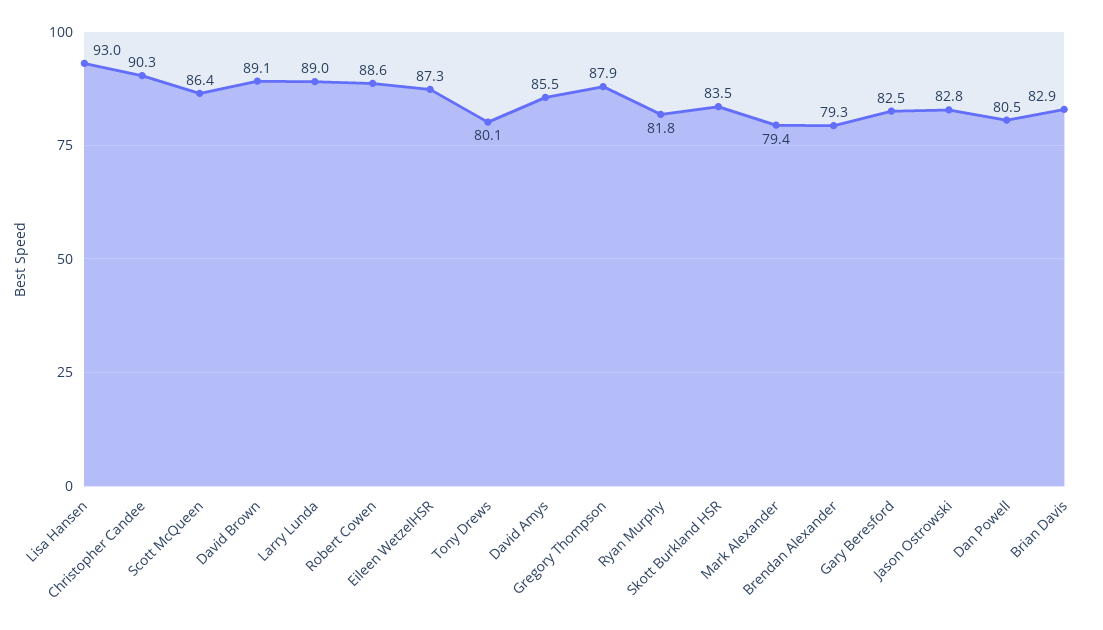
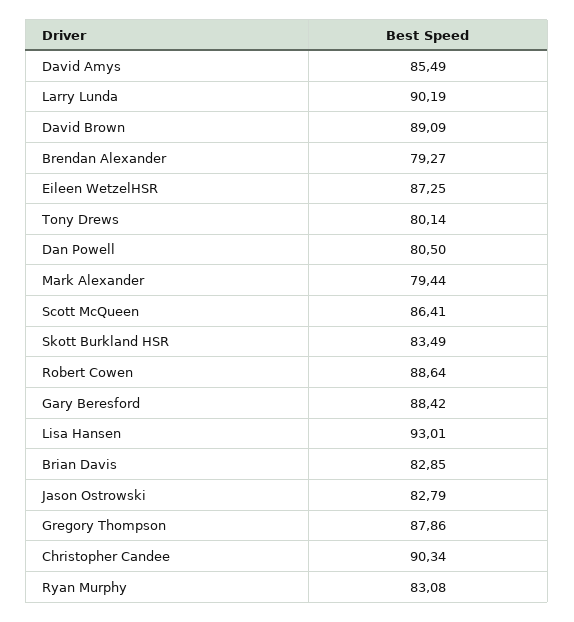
  {
    "Lisa Hansen": 93.01,
    "Christopher Candee": 90.34,
    "Scott McQueen": 86.41,
    "David Brown": 89.09,
-   "Larry Lunda": 89,
+   "Larry Lunda": 90.19,
    "Robert Cowen": 88.64,
    "Eileen WetzelHSR": 87.25,
    "Tony Drews": 80.14,
    "David Amys": 85.49,
    "Gregory Thompson": 87.86,
-   "Ryan Murphy": 81.8,
+   "Ryan Murphy": 83.08,
    "Skott Burkland HSR": 83.49,
    "Mark Alexander": 79.44,
    "Brendan Alexander": 79.27,
-   "Gary Beresford": 82.5,
+   "Gary Beresford": 88.42,
    "Jason Ostrowski": 82.79,
    "Dan Powell": 80.5,
    "Brian Davis": 82.85
  }

